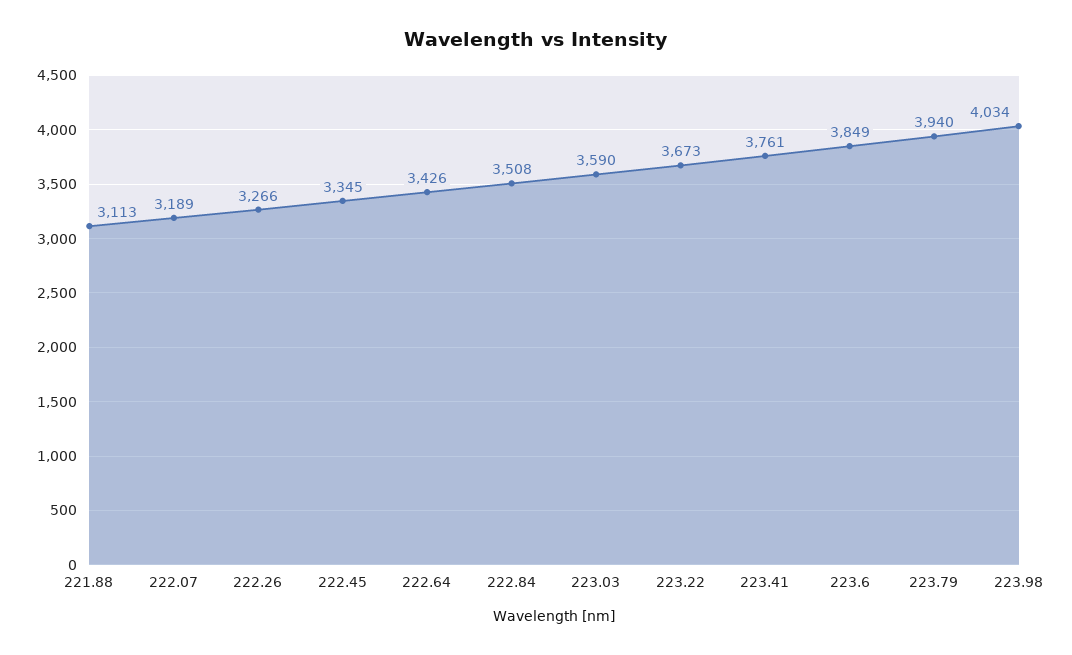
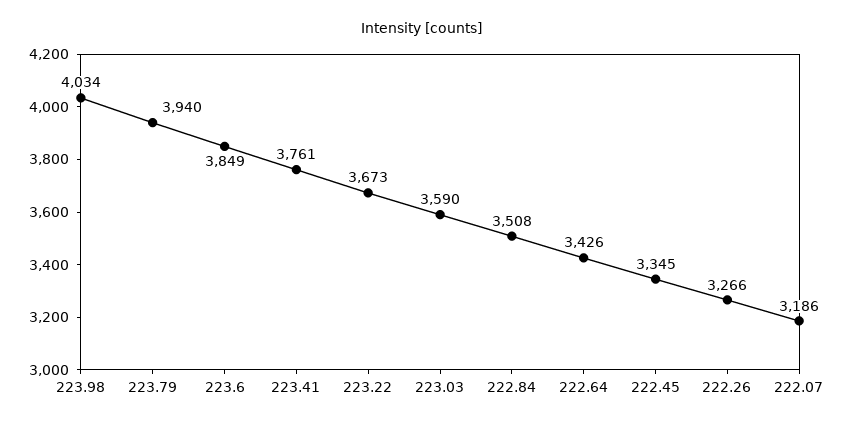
  {
-   "221.88": 3113,
-   "222.07": 3189,
+   "222.07": 3186,
    "222.26": 3266,
    "222.45": 3345,
    "222.64": 3426,
    "222.84": 3508,
    "223.03": 3590,
    "223.22": 3673,
    "223.41": 3761,
    "223.6": 3849,
    "223.79": 3940,
    "223.98": 4034
  }

